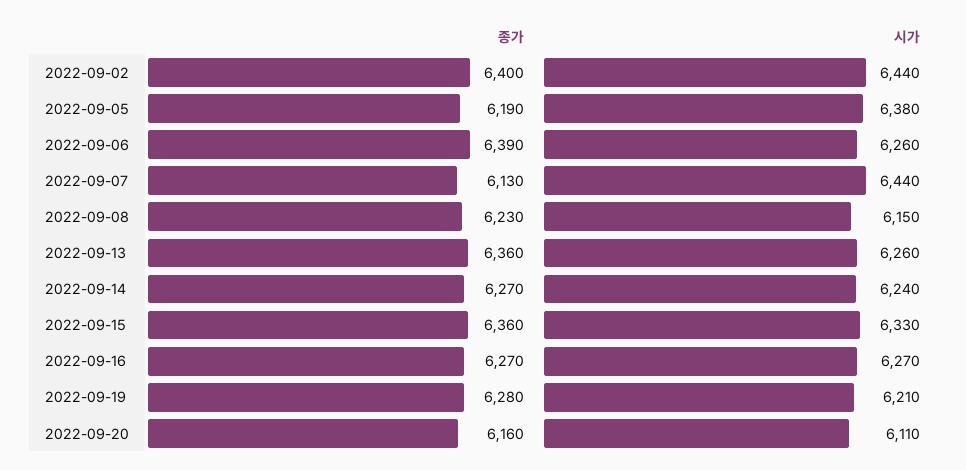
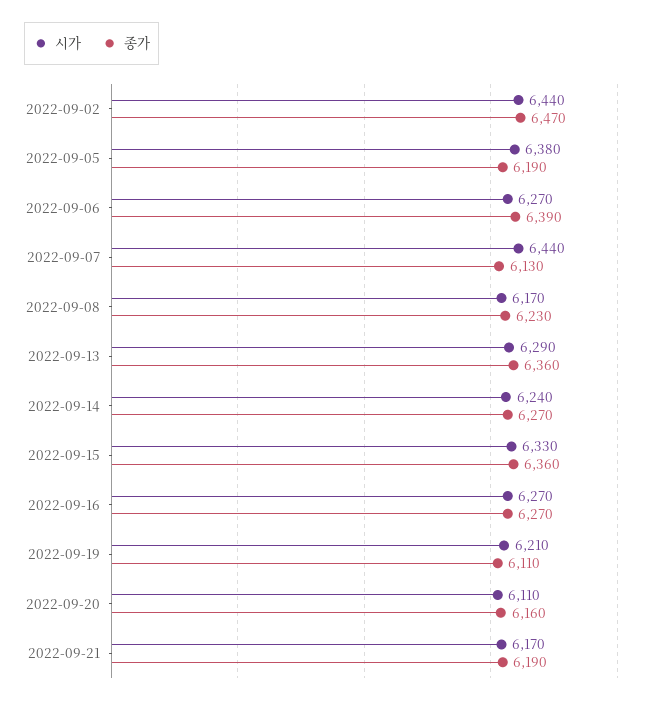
  {
    "종가": {
-     "2022-09-02": 6400,
+     "2022-09-02": 6470,
      "2022-09-05": 6190,
      "2022-09-06": 6390,
      "2022-09-07": 6130,
      "2022-09-08": 6230,
      "2022-09-13": 6360,
      "2022-09-14": 6270,
      "2022-09-15": 6360,
      "2022-09-16": 6270,
-     "2022-09-19": 6280,
+     "2022-09-19": 6110,
-     "2022-09-20": 6160
+     "2022-09-20": 6160,
+     "2022-09-21": 6190
    },
    "시가": {
      "2022-09-02": 6440,
      "2022-09-05": 6380,
-     "2022-09-06": 6260,
+     "2022-09-06": 6270,
      "2022-09-07": 6440,
-     "2022-09-08": 6150,
+     "2022-09-08": 6170,
-     "2022-09-13": 6260,
+     "2022-09-13": 6290,
      "2022-09-14": 6240,
      "2022-09-15": 6330,
      "2022-09-16": 6270,
      "2022-09-19": 6210,
-     "2022-09-20": 6110
+     "2022-09-20": 6110,
+     "2022-09-21": 6170
    }
  }

